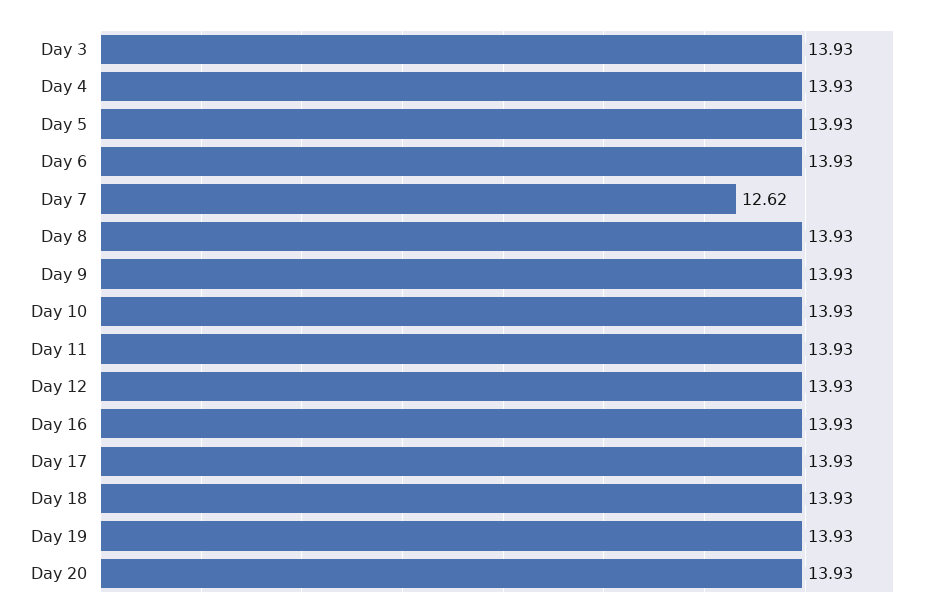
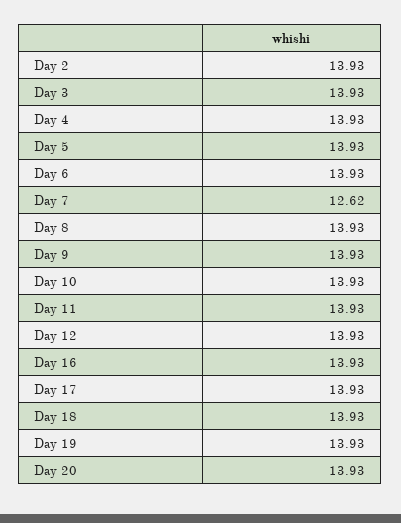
  {
    "Day 3": 13.93,
    "Day 4": 13.93,
    "Day 5": 13.93,
    "Day 6": 13.93,
    "Day 7": 12.62,
    "Day 8": 13.93,
    "Day 9": 13.93,
    "Day 10": 13.93,
    "Day 11": 13.93,
    "Day 12": 13.93,
    "Day 16": 13.93,
    "Day 17": 13.93,
    "Day 18": 13.93,
    "Day 19": 13.93,
-   "Day 20": 13.93
+   "Day 20": 13.93,
+   "Day 2": 13.93
  }

